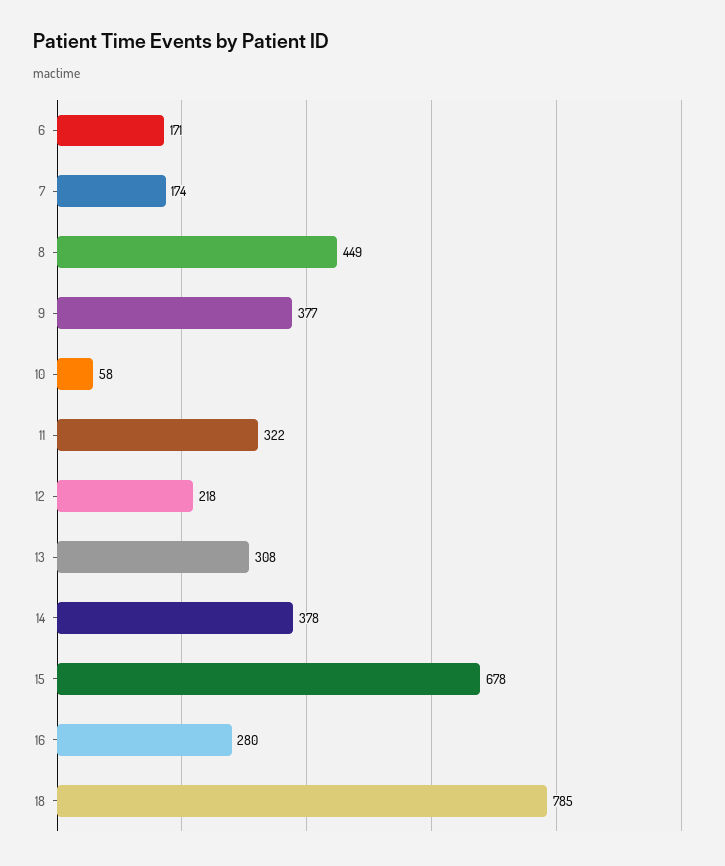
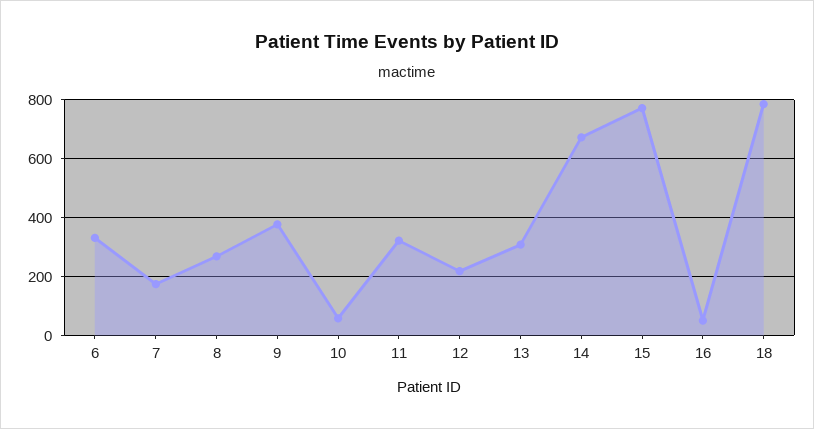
  {
-   "6": 171,
+   "6": 325,
    "7": 174,
-   "8": 449,
+   "8": 275,
    "9": 377,
    "10": 58,
    "11": 322,
    "12": 218,
    "13": 308,
-   "14": 378,
+   "14": 675,
-   "15": 678,
+   "15": 775,
-   "16": 280,
+   "16": 50,
    "18": 785
  }

